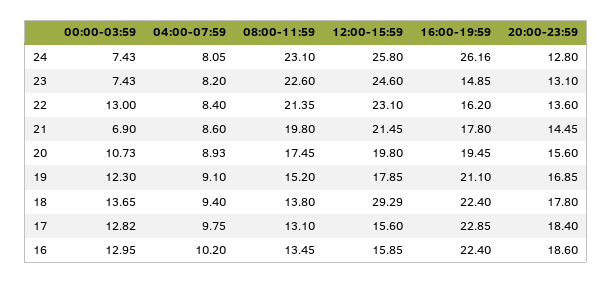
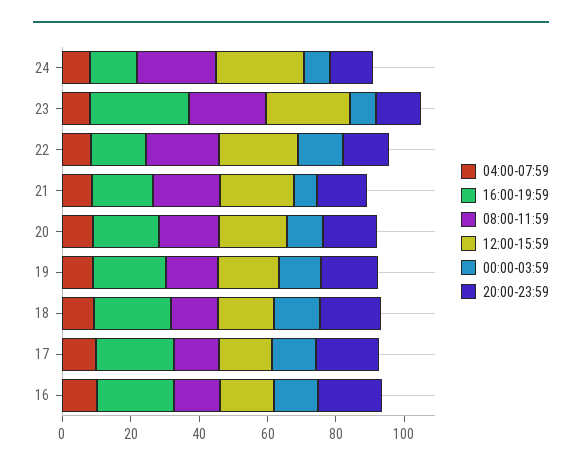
  {
    "00:00-03:59": {
      "24": 7.43,
      "23": 7.43,
      "22": 13,
      "21": 6.9,
      "20": 10.73,
      "19": 12.3,
      "18": 13.65,
      "17": 12.82,
      "16": 12.95
    },
    "04:00-07:59": {
      "24": 8.05,
      "23": 8.2,
      "22": 8.4,
      "21": 8.6,
      "20": 8.93,
      "19": 9.1,
      "18": 9.4,
      "17": 9.75,
      "16": 10.2
    },
    "08:00-11:59": {
      "24": 23.1,
      "23": 22.6,
      "22": 21.35,
      "21": 19.8,
      "20": 17.45,
      "19": 15.2,
      "18": 13.8,
      "17": 13.1,
      "16": 13.45
    },
    "12:00-15:59": {
      "24": 25.8,
      "23": 24.6,
      "22": 23.1,
      "21": 21.45,
      "20": 19.8,
      "19": 17.85,
-     "18": 29.29,
+     "18": 15,
      "17": 15.6,
      "16": 15.85
    },
    "16:00-19:59": {
-     "24": 26.16,
+     "24": 15,
-     "23": 14.85,
+     "23": 30,
      "22": 16.2,
      "21": 17.8,
      "20": 19.45,
      "19": 21.1,
      "18": 22.4,
      "17": 22.85,
      "16": 22.4
    },
    "20:00-23:59": {
      "24": 12.8,
      "23": 13.1,
      "22": 13.6,
      "21": 14.45,
      "20": 15.6,
      "19": 16.85,
      "18": 17.8,
      "17": 18.4,
      "16": 18.6
    }
  }

